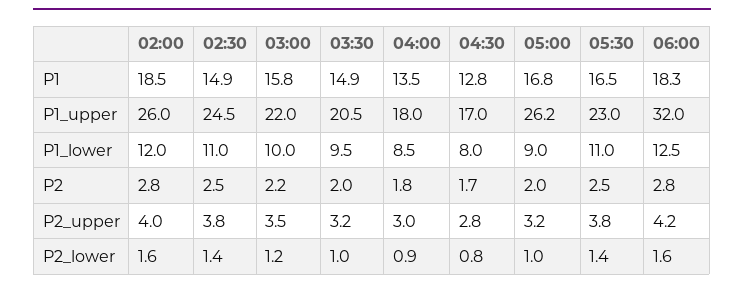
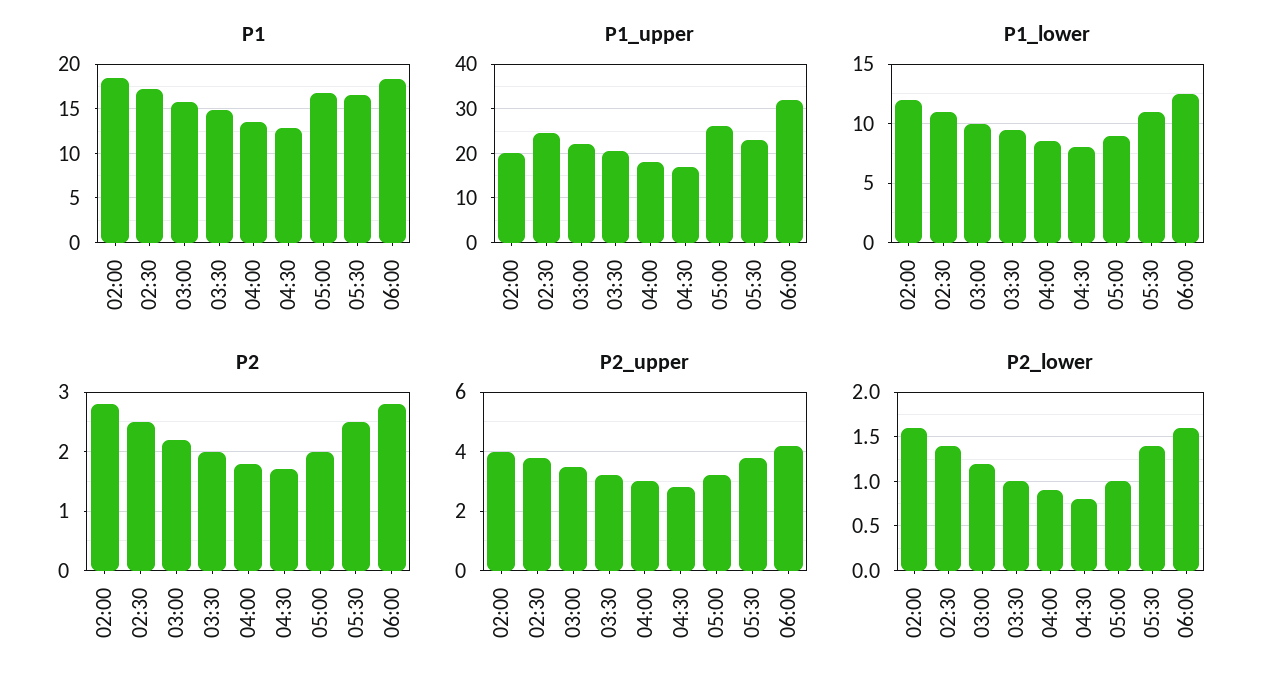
  {
    "P1": {
      "02:00": 18.5,
-     "02:30": 14.9,
+     "02:30": 17,
      "03:00": 15.8,
      "03:30": 14.9,
      "04:00": 13.5,
      "04:30": 12.8,
      "05:00": 16.8,
      "05:30": 16.5,
      "06:00": 18.3
    },
    "P1_upper": {
-     "02:00": 26,
+     "02:00": 20,
      "02:30": 24.5,
      "03:00": 22,
      "03:30": 20.5,
      "04:00": 18,
      "04:30": 17,
      "05:00": 26.2,
      "05:30": 23,
      "06:00": 32
    },
    "P1_lower": {
      "02:00": 12,
      "02:30": 11,
      "03:00": 10,
      "03:30": 9.5,
      "04:00": 8.5,
      "04:30": 8,
      "05:00": 9,
      "05:30": 11,
      "06:00": 12.5
    },
    "P2": {
      "02:00": 2.8,
      "02:30": 2.5,
      "03:00": 2.2,
      "03:30": 2,
      "04:00": 1.8,
      "04:30": 1.7,
      "05:00": 2,
      "05:30": 2.5,
      "06:00": 2.8
    },
    "P2_upper": {
      "02:00": 4,
      "02:30": 3.8,
      "03:00": 3.5,
      "03:30": 3.2,
      "04:00": 3,
      "04:30": 2.8,
      "05:00": 3.2,
      "05:30": 3.8,
      "06:00": 4.2
    },
    "P2_lower": {
      "02:00": 1.6,
      "02:30": 1.4,
      "03:00": 1.2,
      "03:30": 1,
      "04:00": 0.9,
      "04:30": 0.8,
      "05:00": 1,
      "05:30": 1.4,
      "06:00": 1.6
    }
  }

